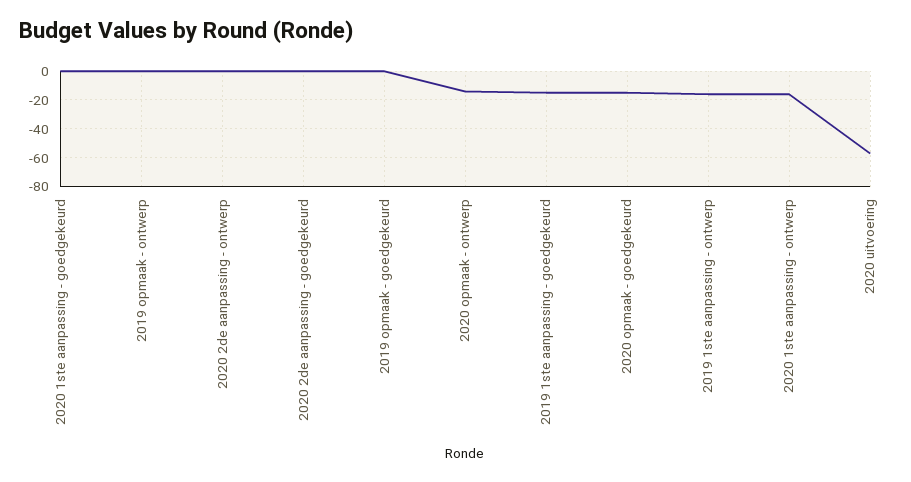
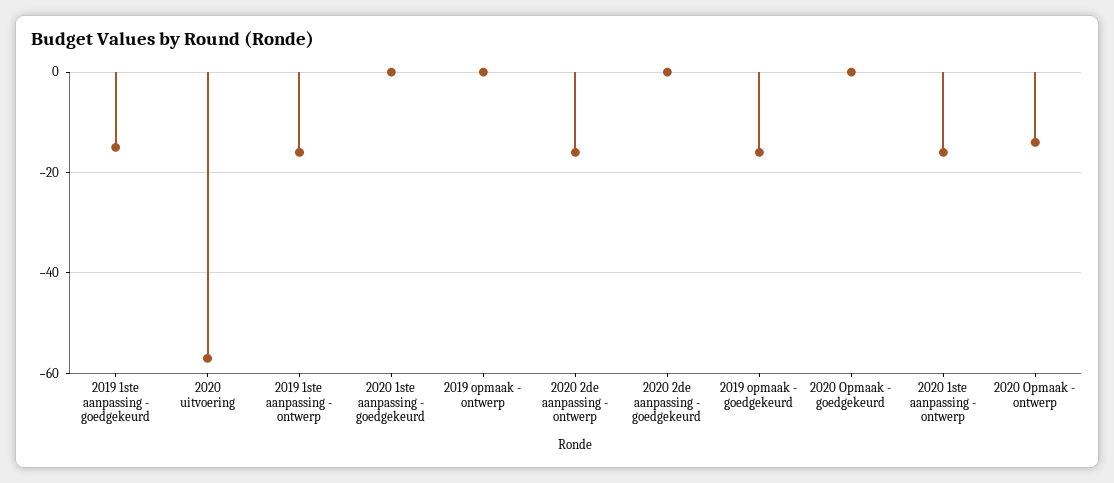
  {
    "2020 1ste aanpassing - goedgekeurd": 0,
    "2019 opmaak - ontwerp": 0,
-   "2020 2de aanpassing - ontwerp": 0,
+   "2020 2de aanpassing - ontwerp": -15,
    "2020 2de aanpassing - goedgekeurd": 0,
-   "2019 opmaak - goedgekeurd": 0,
+   "2019 opmaak - goedgekeurd": -15,
    "2020 opmaak - ontwerp": -15,
    "2019 1ste aanpassing - goedgekeurd": -15,
-   "2020 opmaak - goedgekeurd": -15,
+   "2020 opmaak - goedgekeurd": 0,
    "2019 1ste aanpassing - ontwerp": -15,
    "2020 1ste aanpassing - ontwerp": -15,
    "2020 uitvoering": -55
  }

